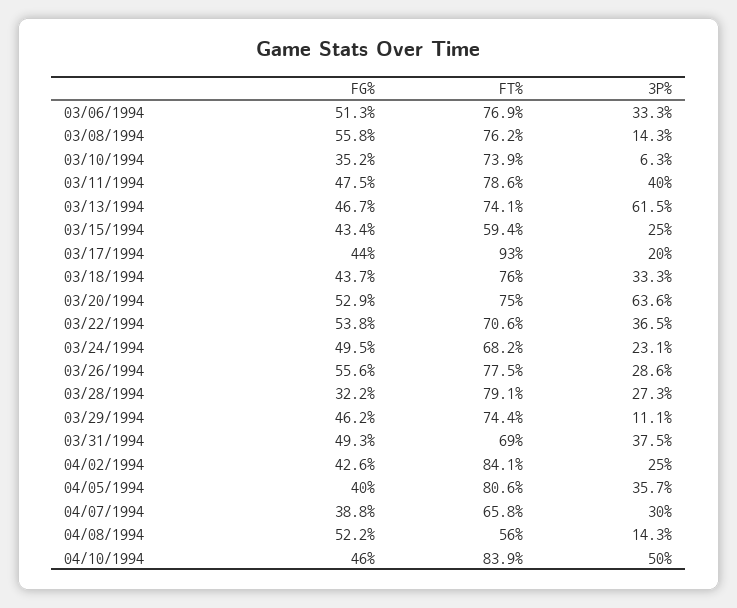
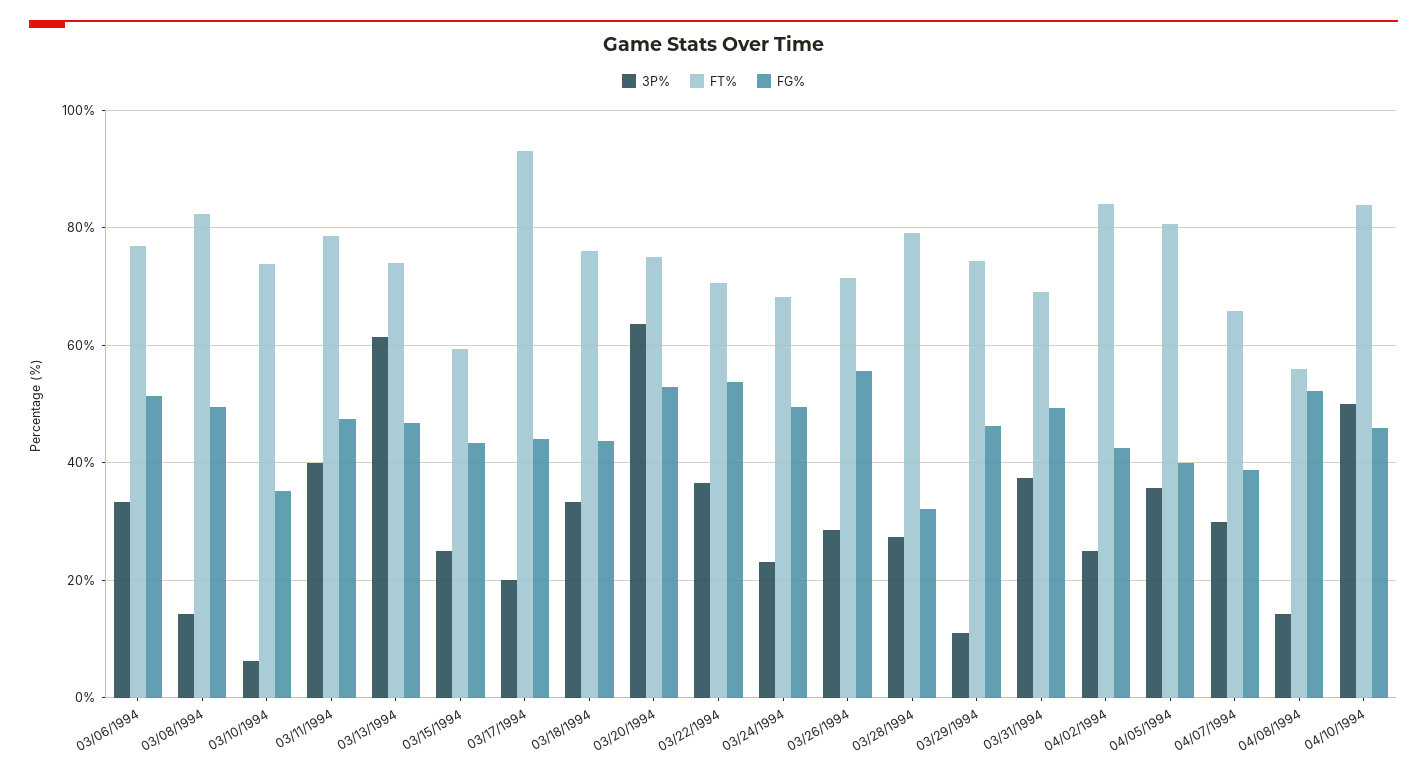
  {
    "FG%": {
      "03/06/1994": 51.3,
-     "03/08/1994": 55.8,
+     "03/08/1994": 50,
      "03/10/1994": 35.2,
      "03/11/1994": 47.5,
      "03/13/1994": 46.7,
      "03/15/1994": 43.4,
      "03/17/1994": 44,
      "03/18/1994": 43.7,
      "03/20/1994": 52.9,
      "03/22/1994": 53.8,
      "03/24/1994": 49.5,
      "03/26/1994": 55.6,
      "03/28/1994": 32.2,
      "03/29/1994": 46.2,
      "03/31/1994": 49.3,
      "04/02/1994": 42.6,
      "04/05/1994": 40,
      "04/07/1994": 38.8,
      "04/08/1994": 52.2,
      "04/10/1994": 46
    },
    "FT%": {
      "03/06/1994": 76.9,
-     "03/08/1994": 76.2,
+     "03/08/1994": 82,
      "03/10/1994": 73.9,
      "03/11/1994": 78.6,
      "03/13/1994": 74.1,
      "03/15/1994": 59.4,
      "03/17/1994": 93,
      "03/18/1994": 76,
      "03/20/1994": 75,
      "03/22/1994": 70.6,
      "03/24/1994": 68.2,
-     "03/26/1994": 77.5,
+     "03/26/1994": 72,
      "03/28/1994": 79.1,
      "03/29/1994": 74.4,
      "03/31/1994": 69,
      "04/02/1994": 84.1,
      "04/05/1994": 80.6,
      "04/07/1994": 65.8,
      "04/08/1994": 56,
      "04/10/1994": 83.9
    },
    "3P%": {
      "03/06/1994": 33.3,
      "03/08/1994": 14.3,
      "03/10/1994": 6.3,
      "03/11/1994": 40,
      "03/13/1994": 61.5,
      "03/15/1994": 25,
      "03/17/1994": 20,
      "03/18/1994": 33.3,
      "03/20/1994": 63.6,
      "03/22/1994": 36.5,
      "03/24/1994": 23.1,
      "03/26/1994": 28.6,
      "03/28/1994": 27.3,
      "03/29/1994": 11.1,
      "03/31/1994": 37.5,
      "04/02/1994": 25,
      "04/05/1994": 35.7,
      "04/07/1994": 30,
      "04/08/1994": 14.3,
      "04/10/1994": 50
    }
  }

